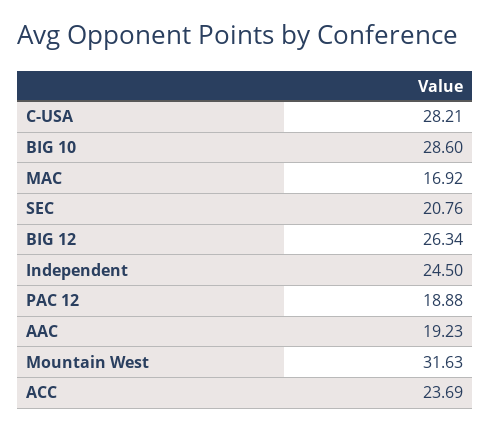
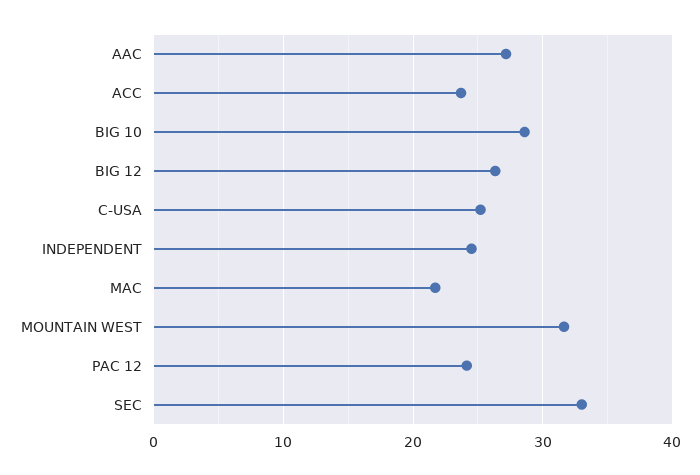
  {
-   "C-USA": 28.21,
+   "C-USA": 25,
    "BIG 10": 28.6,
-   "MAC": 16.92,
+   "MAC": 22,
-   "SEC": 20.76,
+   "SEC": 33,
    "BIG 12": 26.34,
    "Independent": 24.5,
-   "PAC 12": 18.88,
+   "PAC 12": 24,
-   "AAC": 19.23,
+   "AAC": 27,
    "Mountain West": 31.63,
    "ACC": 23.69
  }

